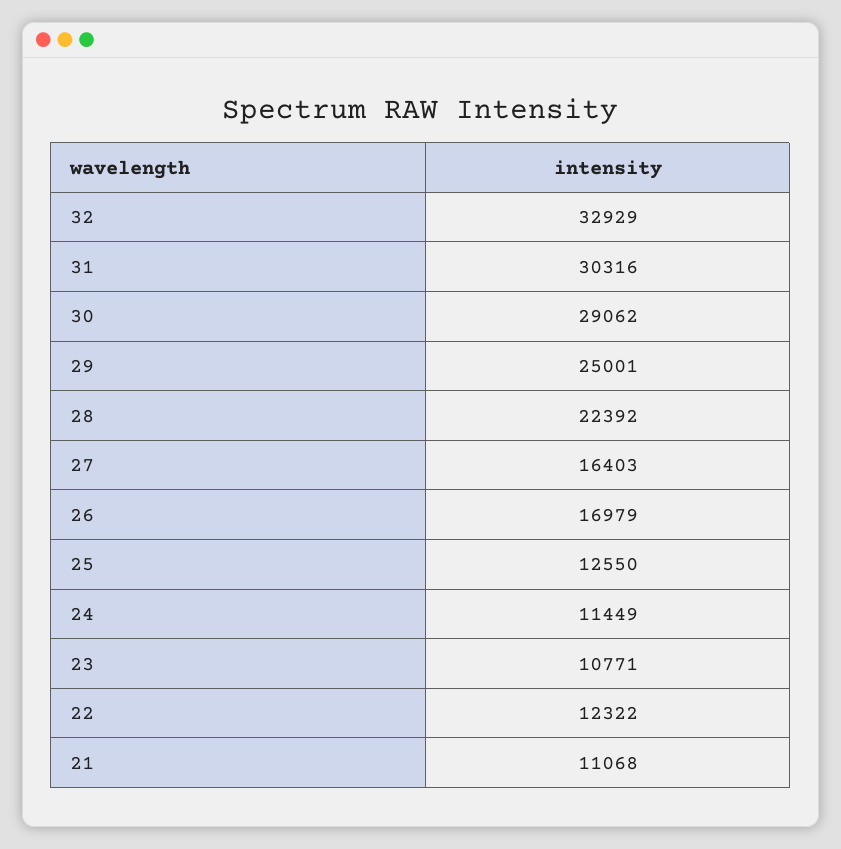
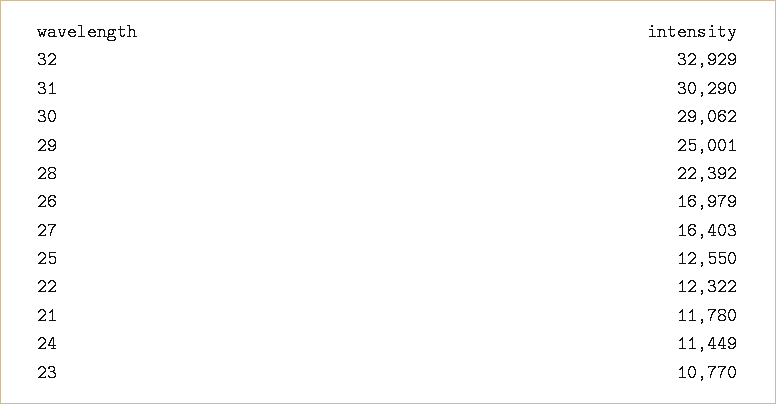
  {
    "32": 32929,
-   "31": 30316,
+   "31": 30290,
    "30": 29062,
    "29": 25001,
    "28": 22392,
    "27": 16403,
    "26": 16979,
    "25": 12550,
    "24": 11449,
-   "23": 10771,
+   "23": 10770,
    "22": 12322,
-   "21": 11068
+   "21": 11780
  }

